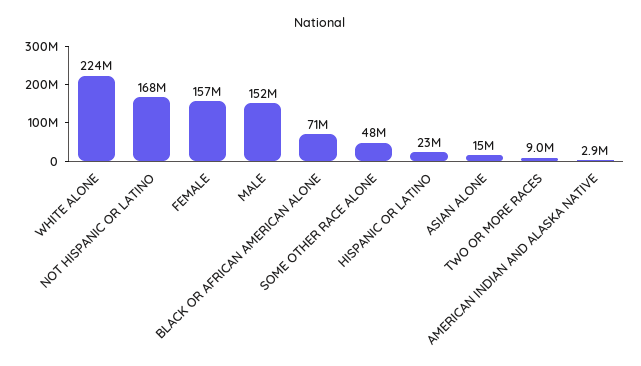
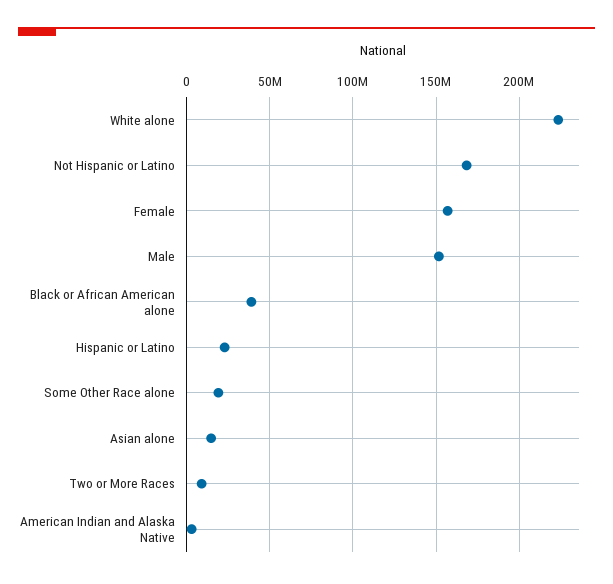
  {
    "WHITE ALONE": 224000000,
    "NOT HISPANIC OR LATINO": 168000000,
    "FEMALE": 157000000,
    "MALE": 152000000,
-   "BLACK OR AFRICAN AMERICAN ALONE": 71000000,
+   "BLACK OR AFRICAN AMERICAN ALONE": 40000000,
-   "SOME OTHER RACE ALONE": 48000000,
+   "SOME OTHER RACE ALONE": 20000000,
    "HISPANIC OR LATINO": 23000000,
    "ASIAN ALONE": 15000000,
    "TWO OR MORE RACES": 9000000,
    "AMERICAN INDIAN AND ALASKA NATIVE": 2900000
  }

